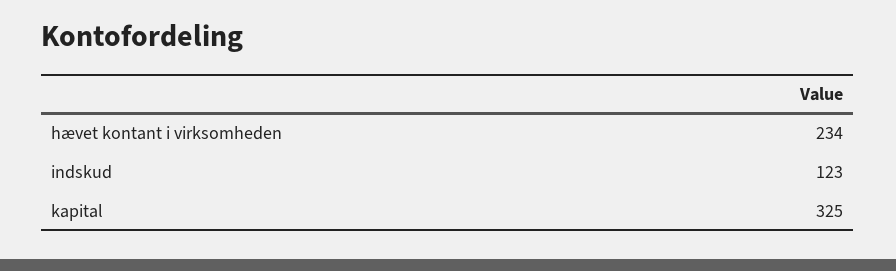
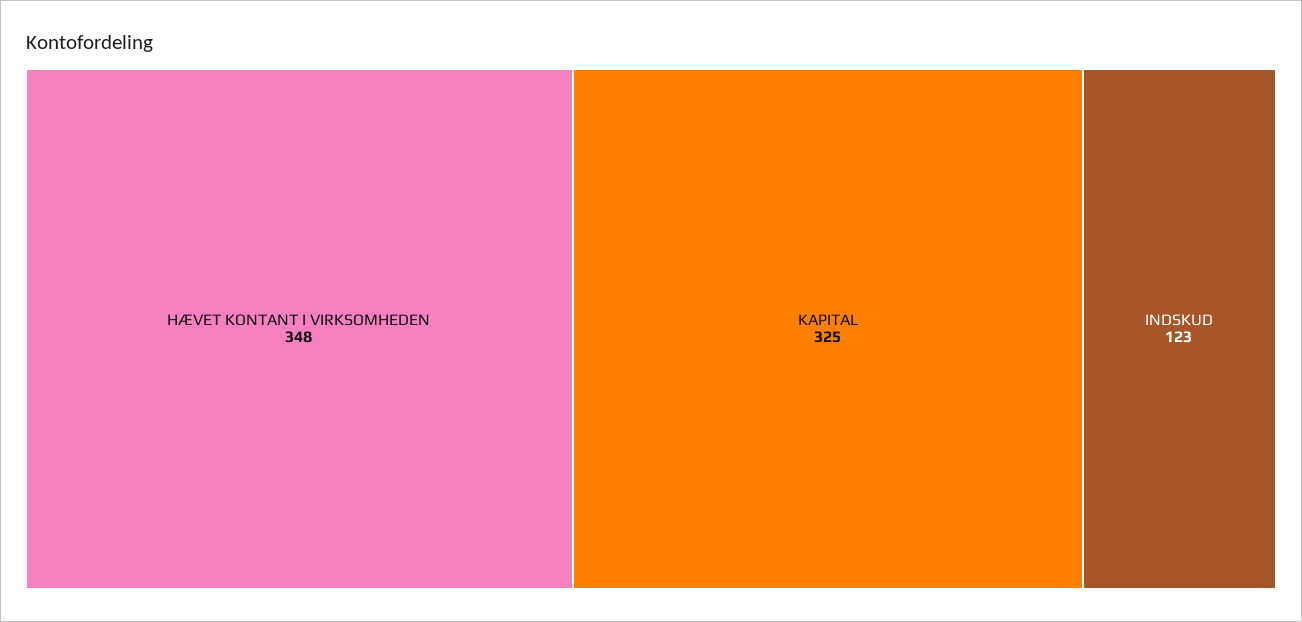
  {
-   "hævet kontant i virksomheden": 234,
+   "hævet kontant i virksomheden": 348,
    "indskud": 123,
    "kapital": 325
  }

